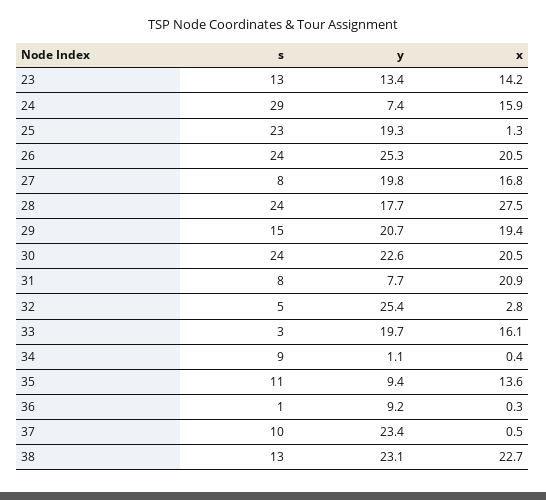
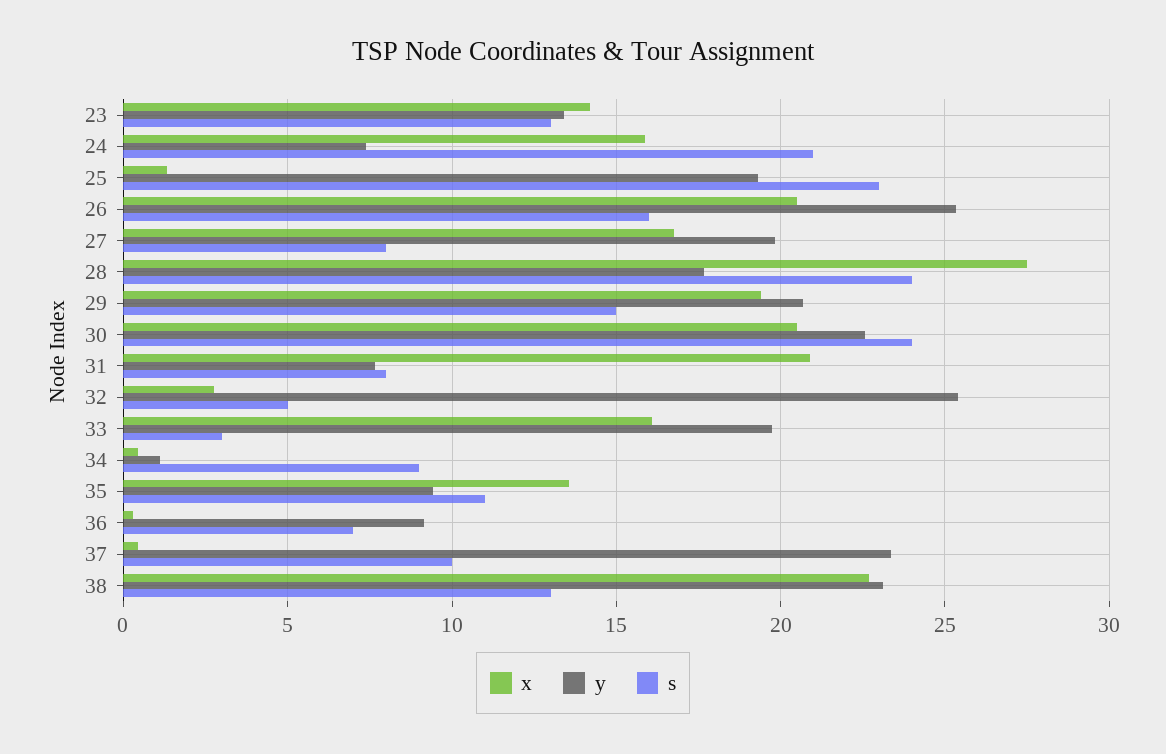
  {
    "s": {
      "23": 13,
-     "24": 29,
+     "24": 21,
      "25": 23,
-     "26": 24,
+     "26": 16,
      "27": 8,
      "28": 24,
      "29": 15,
      "30": 24,
      "31": 8,
      "32": 5,
      "33": 3,
      "34": 9,
      "35": 11,
-     "36": 1,
+     "36": 7,
      "37": 10,
      "38": 13
    },
    "y": {
      "23": 13.4,
      "24": 7.4,
      "25": 19.3,
      "26": 25.3,
      "27": 19.8,
      "28": 17.7,
      "29": 20.7,
      "30": 22.6,
      "31": 7.7,
      "32": 25.4,
      "33": 19.7,
      "34": 1.1,
      "35": 9.4,
      "36": 9.2,
      "37": 23.4,
      "38": 23.1
    },
    "x": {
      "23": 14.2,
      "24": 15.9,
      "25": 1.3,
      "26": 20.5,
      "27": 16.8,
      "28": 27.5,
      "29": 19.4,
      "30": 20.5,
      "31": 20.9,
      "32": 2.8,
      "33": 16.1,
      "34": 0.4,
      "35": 13.6,
      "36": 0.3,
      "37": 0.5,
      "38": 22.7
    }
  }

